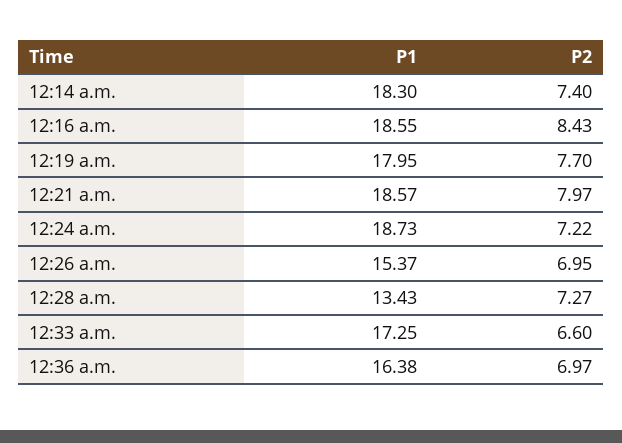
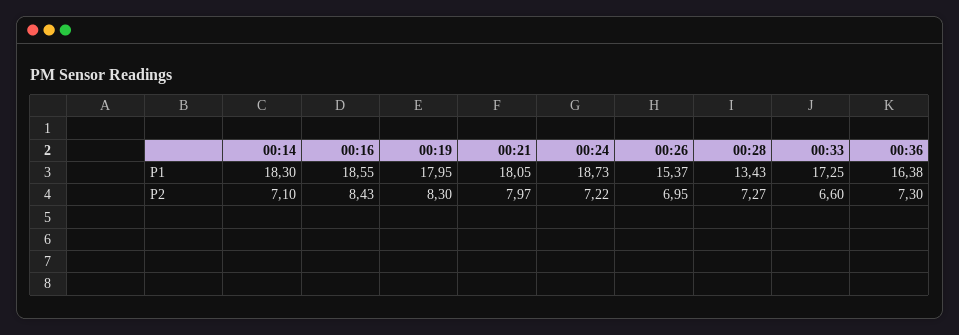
  {
    "P1": {
      "12:14 a.m.": 18.3,
      "12:16 a.m.": 18.55,
      "12:19 a.m.": 17.95,
-     "12:21 a.m.": 18.57,
+     "12:21 a.m.": 18.05,
      "12:24 a.m.": 18.73,
      "12:26 a.m.": 15.37,
      "12:28 a.m.": 13.43,
      "12:33 a.m.": 17.25,
      "12:36 a.m.": 16.38
    },
    "P2": {
-     "12:14 a.m.": 7.4,
+     "12:14 a.m.": 7.1,
      "12:16 a.m.": 8.43,
-     "12:19 a.m.": 7.7,
+     "12:19 a.m.": 8.3,
      "12:21 a.m.": 7.97,
      "12:24 a.m.": 7.22,
      "12:26 a.m.": 6.95,
      "12:28 a.m.": 7.27,
      "12:33 a.m.": 6.6,
-     "12:36 a.m.": 6.97
+     "12:36 a.m.": 7.3
    }
  }

